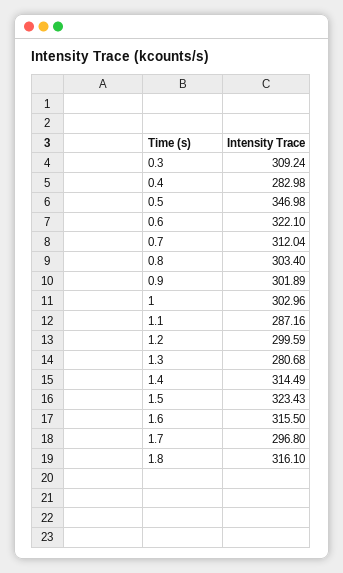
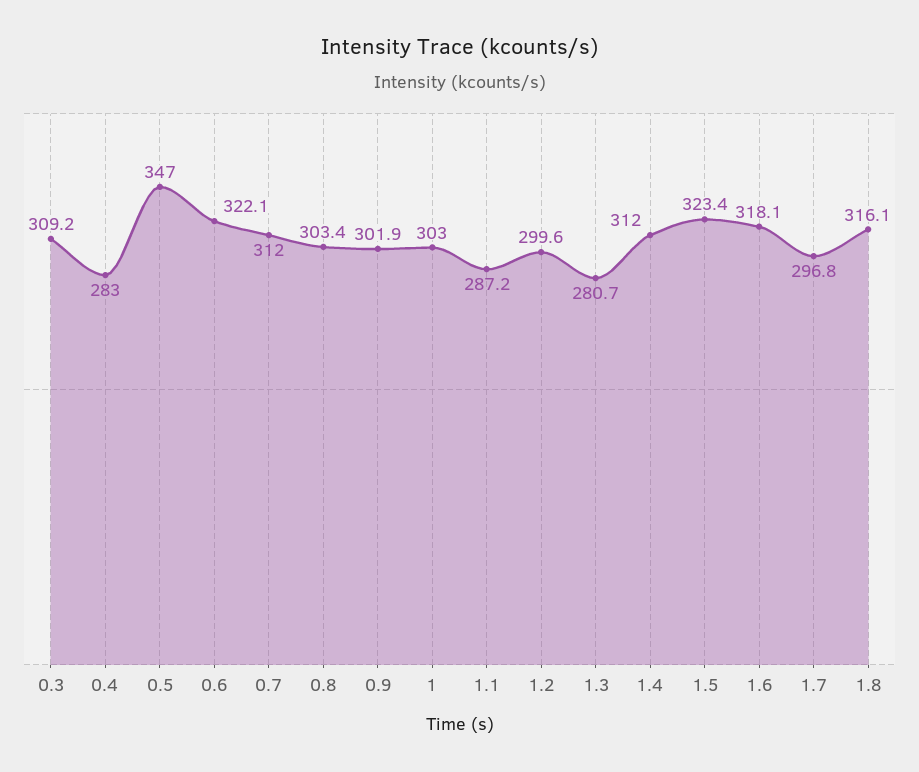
  {
    "0.3": 309.24,
    "0.4": 282.98,
    "0.5": 346.98,
    "0.6": 322.1,
    "0.7": 312.04,
    "0.8": 303.4,
    "0.9": 301.89,
    "1": 302.96,
    "1.1": 287.16,
    "1.2": 299.59,
    "1.3": 280.68,
-   "1.4": 314.49,
+   "1.4": 312,
    "1.5": 323.43,
-   "1.6": 315.5,
+   "1.6": 318.1,
    "1.7": 296.8,
    "1.8": 316.1
  }

